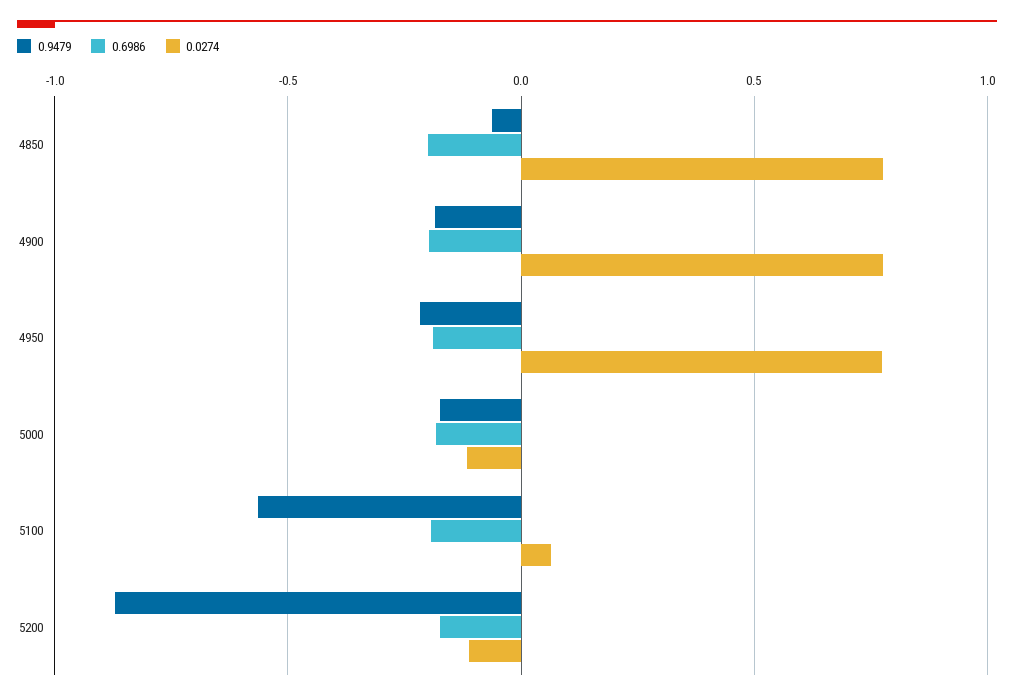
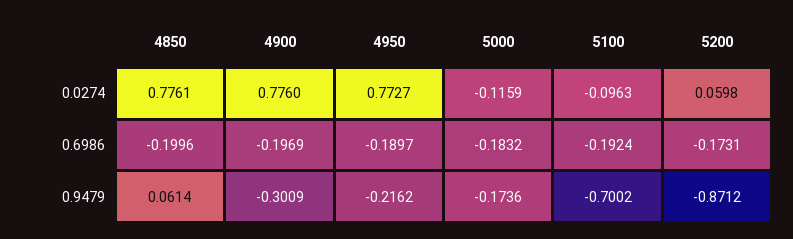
  {
    "0.9479": {
-     "4850": -0.05,
+     "4850": 0.0614,
-     "4900": -0.2,
+     "4900": -0.3009,
      "4950": -0.2162,
      "5000": -0.1736,
-     "5100": -0.55,
+     "5100": -0.7002,
      "5200": -0.8712
    },
    "0.6986": {
      "4850": -0.1996,
      "4900": -0.1969,
      "4950": -0.1897,
      "5000": -0.1832,
      "5100": -0.1924,
      "5200": -0.1731
    },
    "0.0274": {
      "4850": 0.7761,
      "4900": 0.776,
      "4950": 0.7727,
      "5000": -0.1159,
-     "5100": 0.05,
+     "5100": -0.0963,
-     "5200": -0.1
+     "5200": 0.0598
    }
  }

